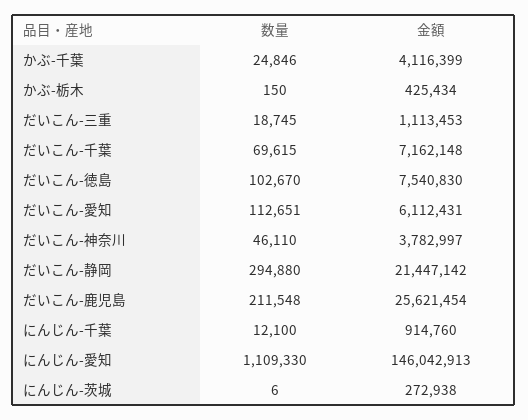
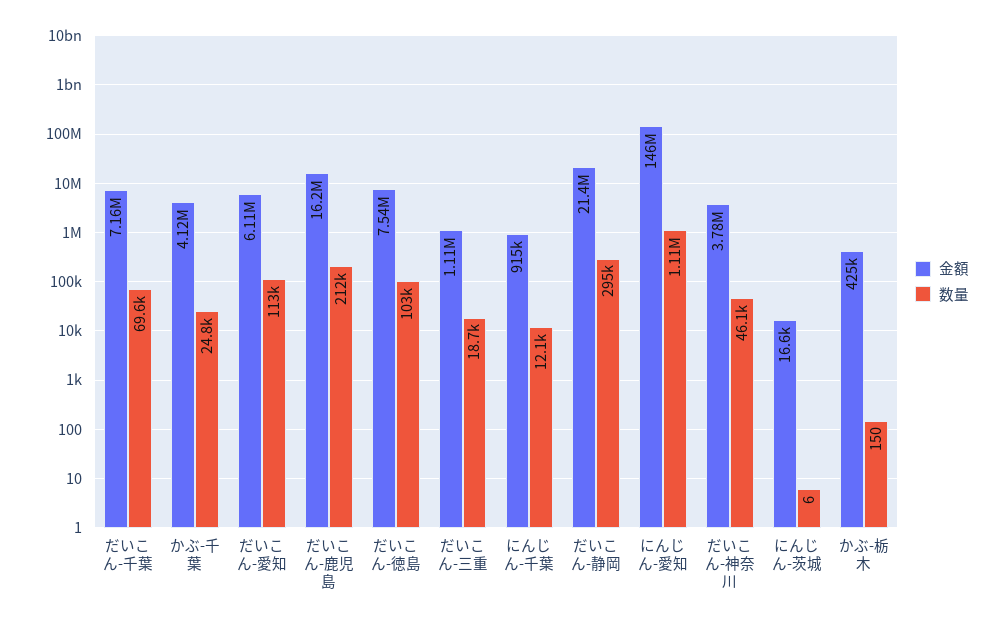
  {
    "数量": {
      "かぶ-千葉": 24846,
      "かぶ-栃木": 150,
      "だいこん-三重": 18745,
      "だいこん-千葉": 69615,
      "だいこん-徳島": 102670,
      "だいこん-愛知": 112651,
      "だいこん-神奈川": 46110,
      "だいこん-静岡": 294880,
      "だいこん-鹿児島": 211548,
      "にんじん-千葉": 12100,
      "にんじん-愛知": 1109330,
      "にんじん-茨城": 6
    },
    "金額": {
      "かぶ-千葉": 4116399,
      "かぶ-栃木": 425434,
      "だいこん-三重": 1113453,
      "だいこん-千葉": 7162148,
      "だいこん-徳島": 7540830,
      "だいこん-愛知": 6112431,
      "だいこん-神奈川": 3782997,
      "だいこん-静岡": 21447142,
-     "だいこん-鹿児島": 25621454,
+     "だいこん-鹿児島": 16200000,
      "にんじん-千葉": 914760,
      "にんじん-愛知": 146042913,
-     "にんじん-茨城": 272938
+     "にんじん-茨城": 16600
    }
  }

